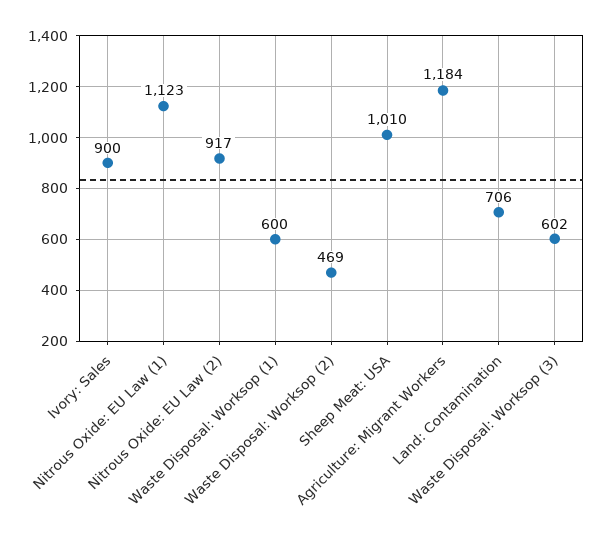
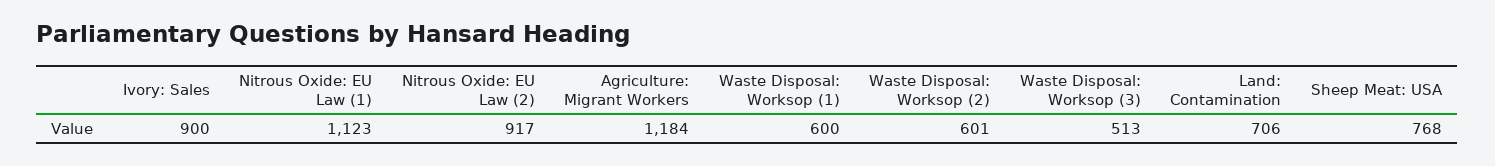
  {
    "Ivory: Sales": 900,
    "Nitrous Oxide: EU Law (1)": 1123,
    "Nitrous Oxide: EU Law (2)": 917,
    "Waste Disposal: Worksop (1)": 600,
-   "Waste Disposal: Worksop (2)": 469,
+   "Waste Disposal: Worksop (2)": 601,
-   "Sheep Meat: USA": 1010,
+   "Sheep Meat: USA": 768,
    "Agriculture: Migrant Workers": 1184,
    "Land: Contamination": 706,
-   "Waste Disposal: Worksop (3)": 602
+   "Waste Disposal: Worksop (3)": 513
  }

